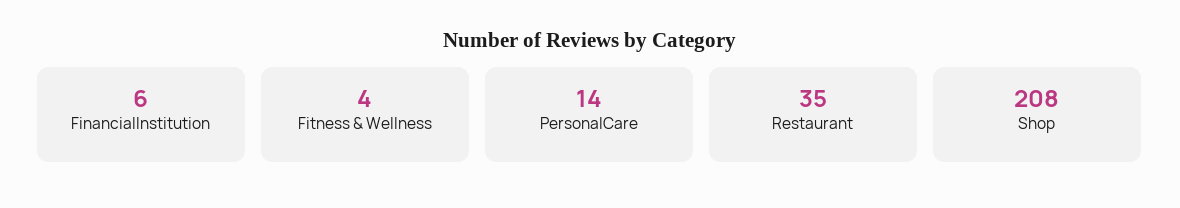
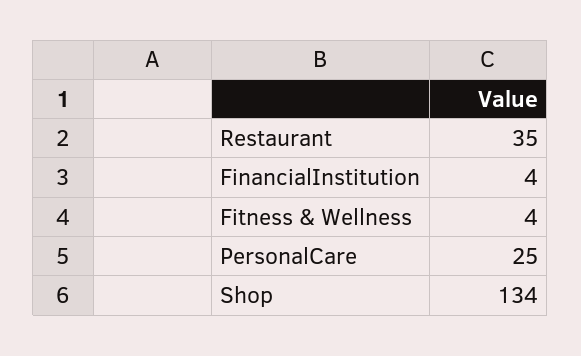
  {
-   "FinancialInstitution": 6,
+   "FinancialInstitution": 4,
    "Fitness & Wellness": 4,
-   "PersonalCare": 14,
+   "PersonalCare": 25,
    "Restaurant": 35,
-   "Shop": 208
+   "Shop": 134
  }

